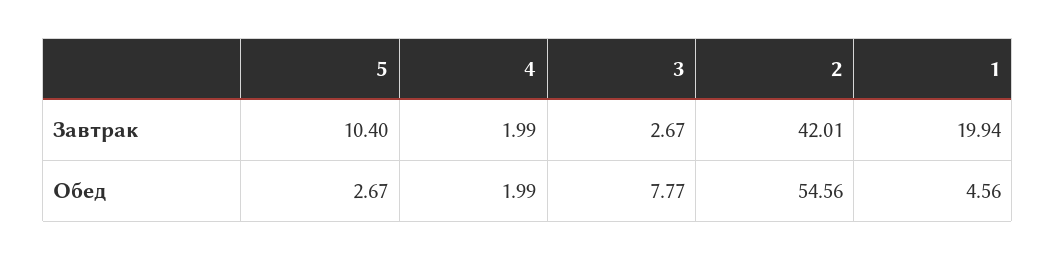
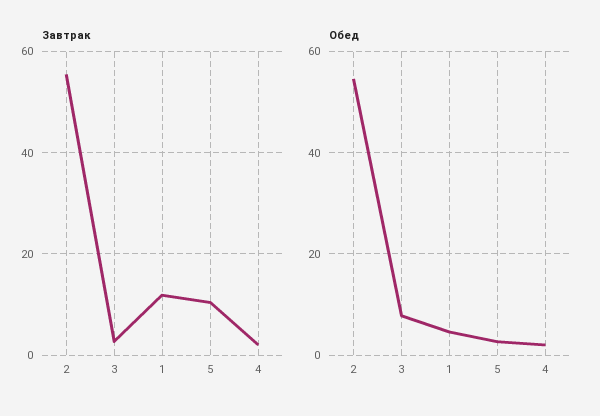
  {
    "Завтрак": {
      "5": 10.4,
      "4": 1.99,
      "3": 2.67,
-     "2": 42.01,
+     "2": 56,
-     "1": 19.94
+     "1": 12
    },
    "Обед": {
      "5": 2.67,
      "4": 1.99,
      "3": 7.77,
      "2": 54.56,
      "1": 4.56
    }
  }

